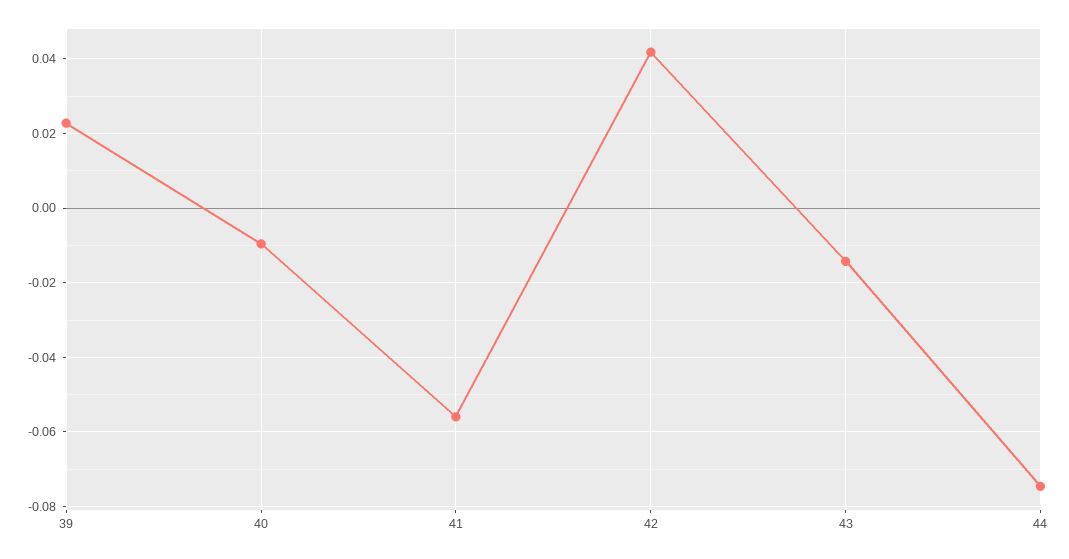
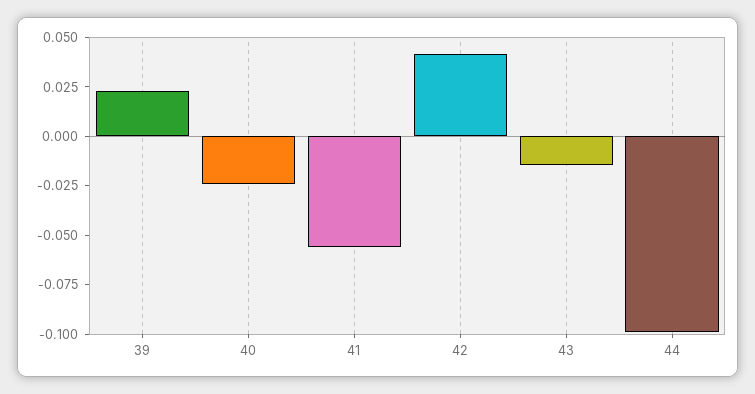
  {
    "39": 0.022,
-   "40": -0.01,
+   "40": -0.025,
    "41": -0.056,
    "42": 0.042,
    "43": -0.014,
-   "44": -0.074
+   "44": -0.1
  }

